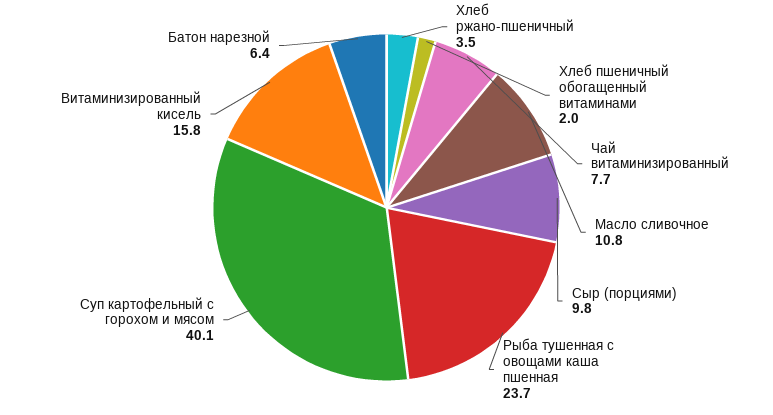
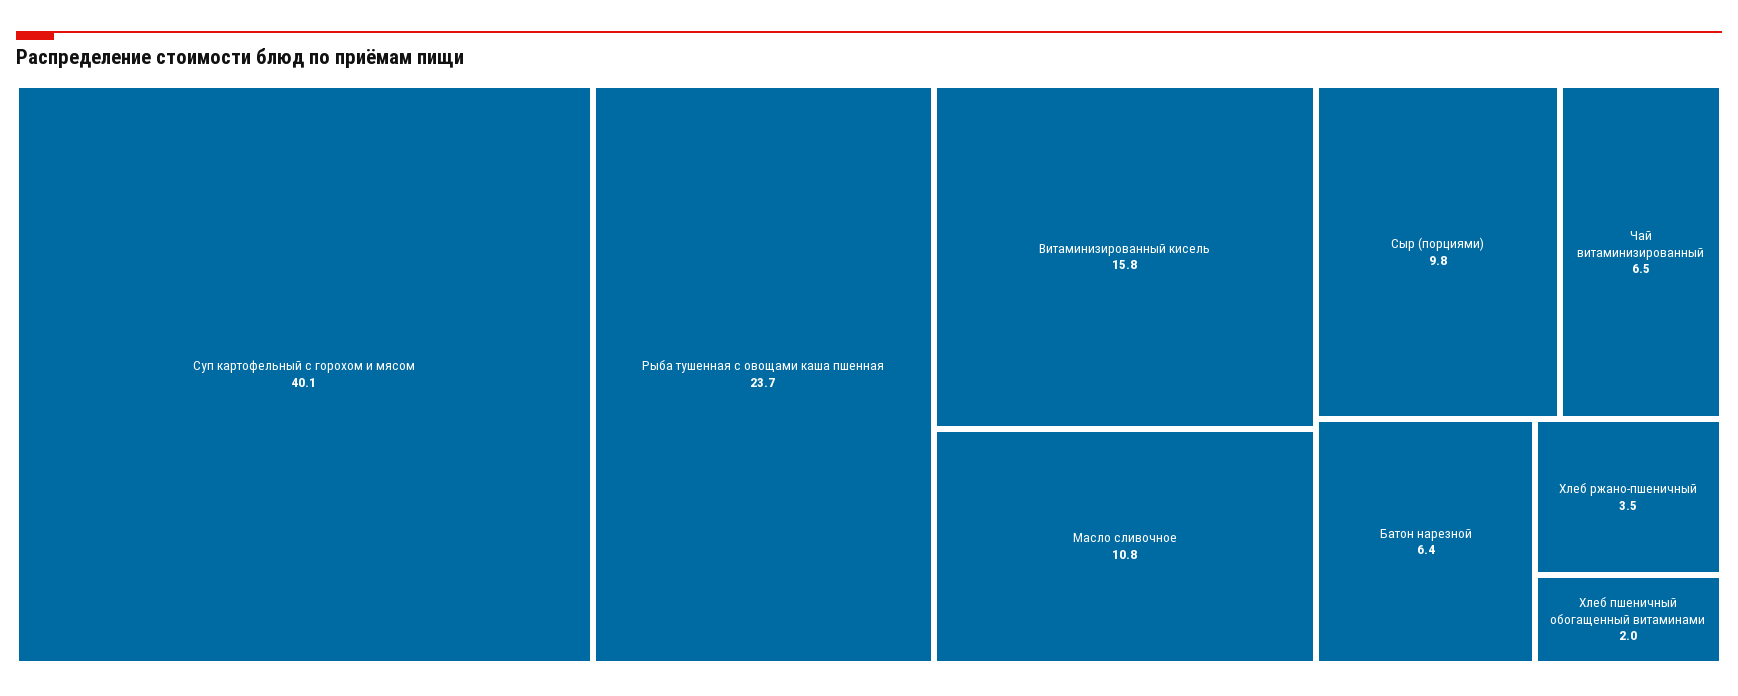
  {
    "Хлеб ржано-пшеничный": 3.5,
    "Хлеб пшеничный обогащенный витаминами": 2,
-   "Чай витаминизированный": 7.7,
+   "Чай витаминизированный": 6.5,
    "Масло сливочное": 10.8,
    "Сыр (порциями)": 9.8,
    "Рыба тушенная с овощами каша пшенная": 23.7,
    "Суп картофельный с горохом и мясом": 40.1,
    "Витаминизированный кисель": 15.8,
    "Батон нарезной": 6.4
  }

